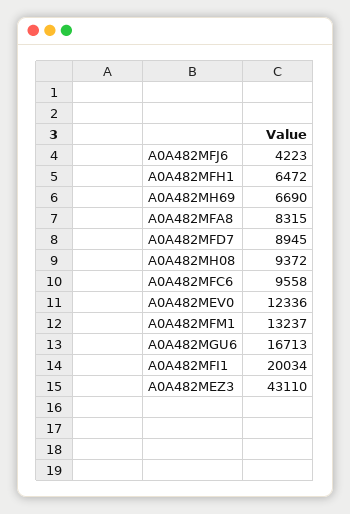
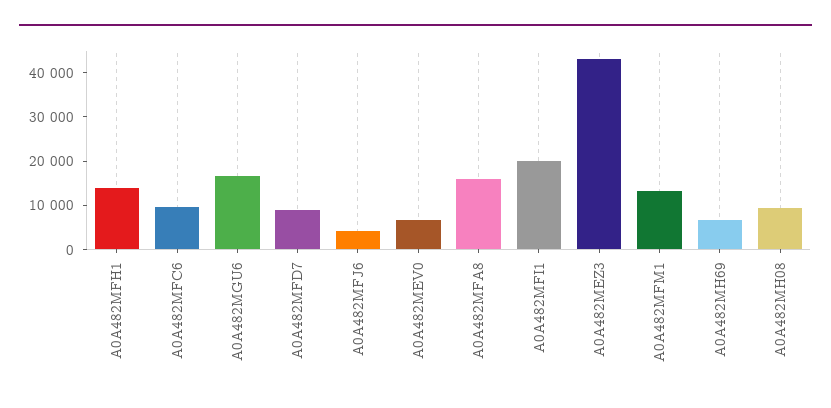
  {
    "A0A482MFJ6": 4223,
-   "A0A482MFH1": 6472,
+   "A0A482MFH1": 14000,
    "A0A482MH69": 6690,
-   "A0A482MFA8": 8315,
+   "A0A482MFA8": 16000,
    "A0A482MFD7": 8945,
    "A0A482MH08": 9372,
    "A0A482MFC6": 9558,
-   "A0A482MEV0": 12336,
+   "A0A482MEV0": 6000,
    "A0A482MFM1": 13237,
    "A0A482MGU6": 16713,
    "A0A482MFI1": 20034,
    "A0A482MEZ3": 43110
  }

